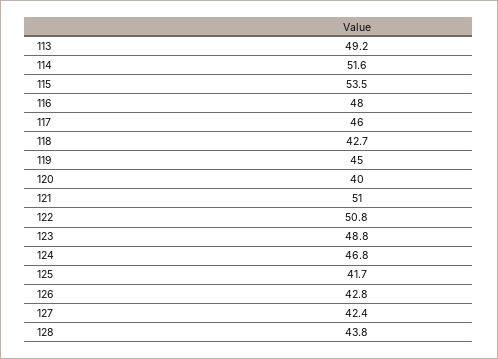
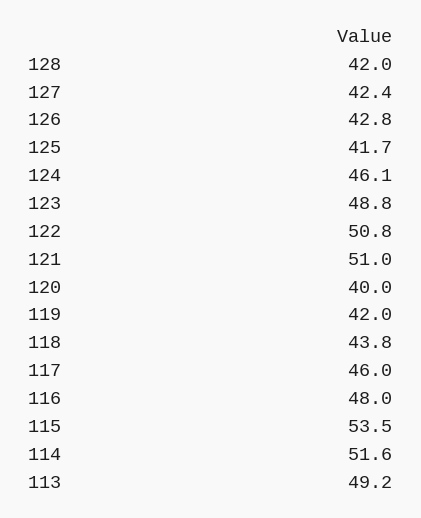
  {
    "113": 49.2,
    "114": 51.6,
    "115": 53.5,
    "116": 48,
    "117": 46,
-   "118": 42.7,
+   "118": 43.8,
-   "119": 45,
+   "119": 42,
    "120": 40,
    "121": 51,
    "122": 50.8,
    "123": 48.8,
-   "124": 46.8,
+   "124": 46.1,
    "125": 41.7,
    "126": 42.8,
    "127": 42.4,
-   "128": 43.8
+   "128": 42
  }

